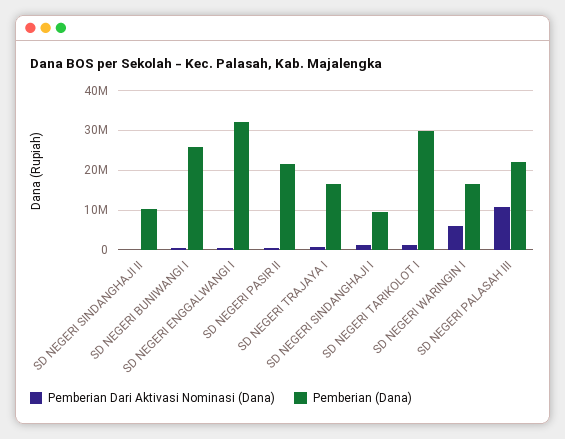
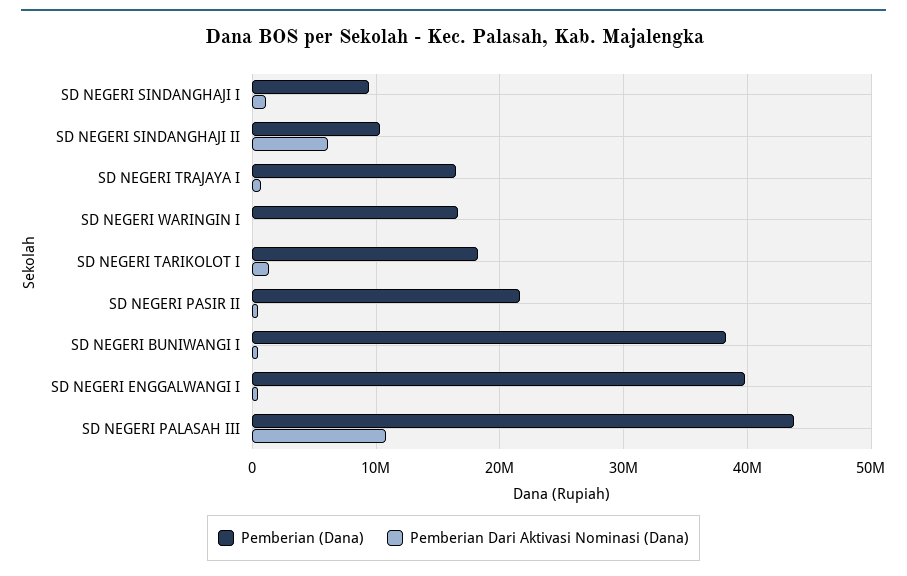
  {
    "Pemberian Dari Aktivasi Nominasi (Dana)": {
-     "SD NEGERI SINDANGHAJI II": 0,
+     "SD NEGERI SINDANGHAJI II": 6000000,
      "SD NEGERI BUNIWANGI I": 0,
      "SD NEGERI ENGGALWANGI I": 0,
      "SD NEGERI PASIR II": 0,
      "SD NEGERI TRAJAYA I": 1000000,
      "SD NEGERI SINDANGHAJI I": 1000000,
      "SD NEGERI TARIKOLOT I": 1000000,
-     "SD NEGERI WARINGIN I": 6000000,
+     "SD NEGERI WARINGIN I": 0,
      "SD NEGERI PALASAH III": 11000000
    },
    "Pemberian (Dana)": {
      "SD NEGERI SINDANGHAJI II": 10000000,
-     "SD NEGERI BUNIWANGI I": 26000000,
+     "SD NEGERI BUNIWANGI I": 38000000,
-     "SD NEGERI ENGGALWANGI I": 32000000,
+     "SD NEGERI ENGGALWANGI I": 40000000,
      "SD NEGERI PASIR II": 22000000,
      "SD NEGERI TRAJAYA I": 16000000,
      "SD NEGERI SINDANGHAJI I": 9000000,
-     "SD NEGERI TARIKOLOT I": 30000000,
+     "SD NEGERI TARIKOLOT I": 18000000,
      "SD NEGERI WARINGIN I": 17000000,
-     "SD NEGERI PALASAH III": 22000000
+     "SD NEGERI PALASAH III": 44000000
    }
  }

